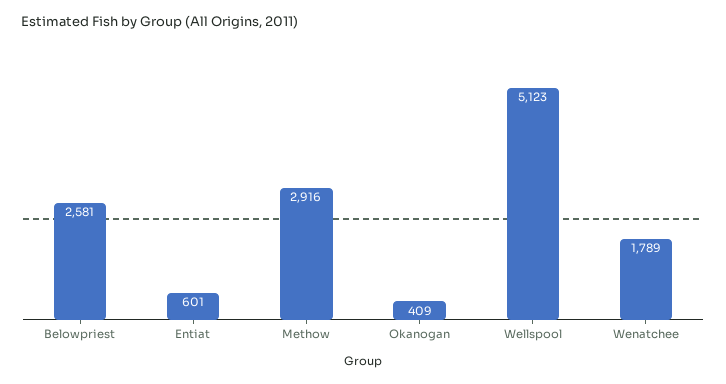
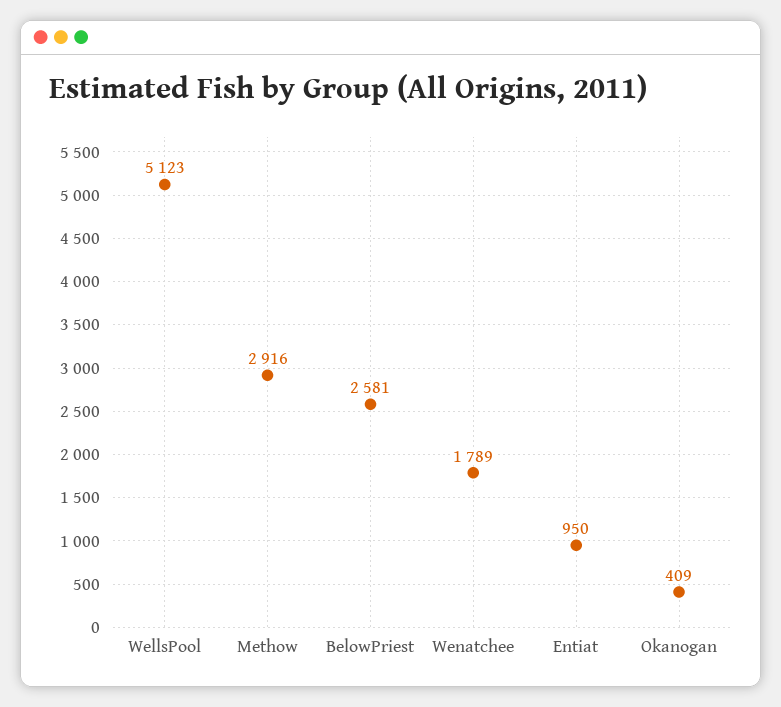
  {
    "Belowpriest": 2581,
-   "Entiat": 601,
+   "Entiat": 950,
    "Methow": 2916,
    "Okanogan": 409,
    "Wellspool": 5123,
    "Wenatchee": 1789
  }

